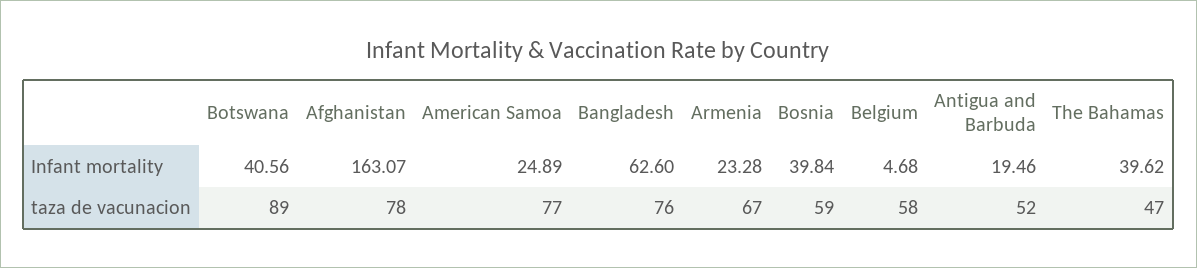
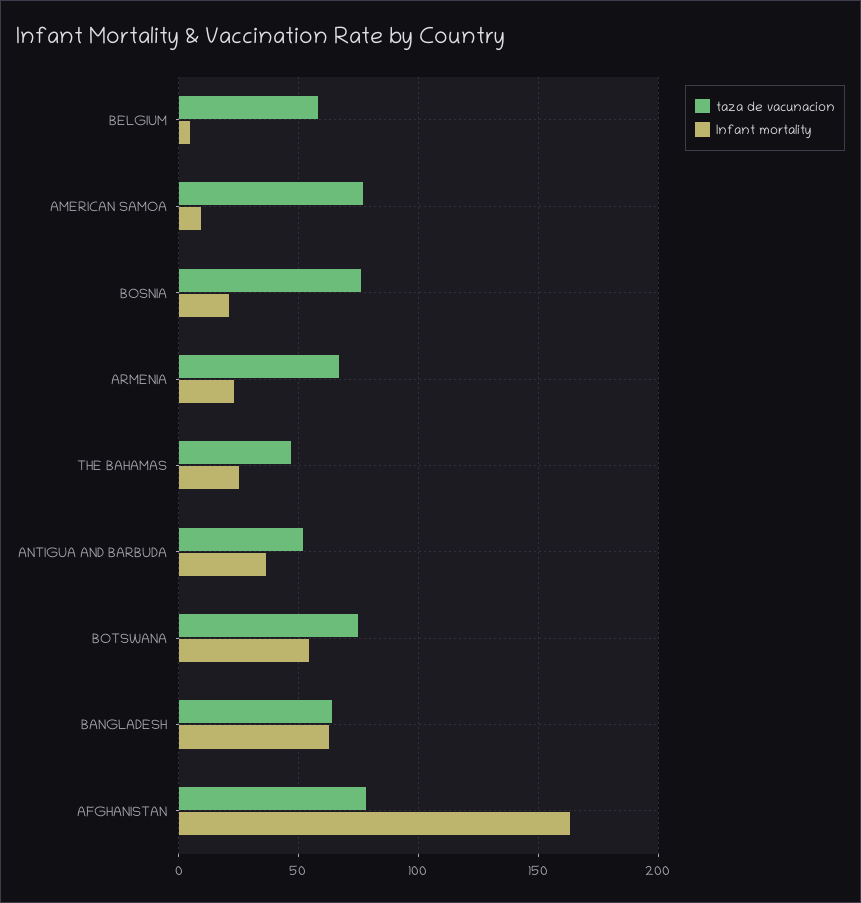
  {
    "Infant mortality": {
-     "Botswana": 40.56,
+     "Botswana": 55,
      "Afghanistan": 163.07,
-     "American Samoa": 24.89,
+     "American Samoa": 10,
      "Bangladesh": 62.6,
      "Armenia": 23.28,
-     "Bosnia": 39.84,
+     "Bosnia": 20,
      "Belgium": 4.68,
-     "Antigua and Barbuda": 19.46,
+     "Antigua and Barbuda": 35,
-     "The Bahamas": 39.62
+     "The Bahamas": 25
    },
    "taza de vacunacion": {
-     "Botswana": 89,
+     "Botswana": 75,
      "Afghanistan": 78,
      "American Samoa": 77,
-     "Bangladesh": 76,
+     "Bangladesh": 65,
      "Armenia": 67,
-     "Bosnia": 59,
+     "Bosnia": 75,
      "Belgium": 58,
      "Antigua and Barbuda": 52,
      "The Bahamas": 47
    }
  }

